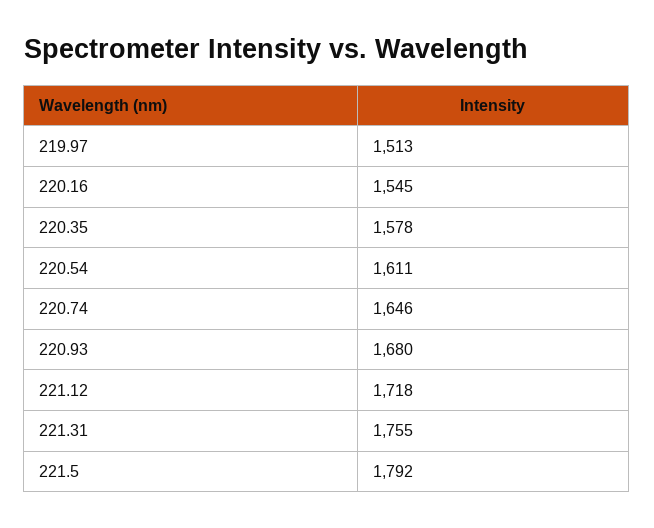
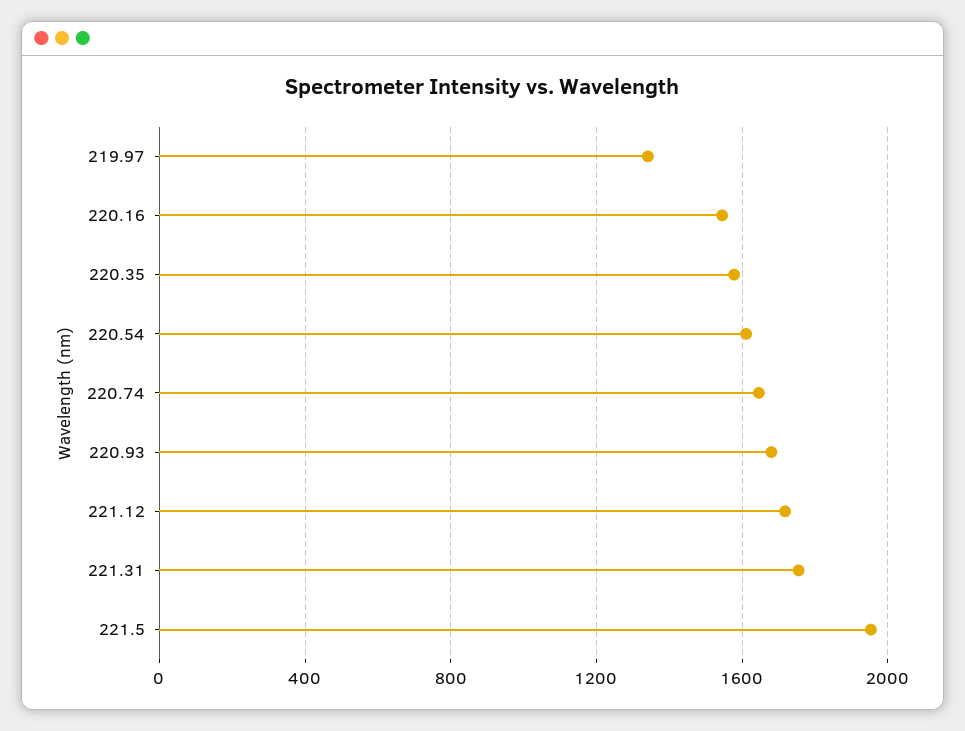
  {
-   "219.97": 1513,
+   "219.97": 1350,
    "220.16": 1545,
    "220.35": 1578,
    "220.54": 1611,
    "220.74": 1646,
    "220.93": 1680,
    "221.12": 1718,
    "221.31": 1755,
-   "221.5": 1792
+   "221.5": 1950
  }

